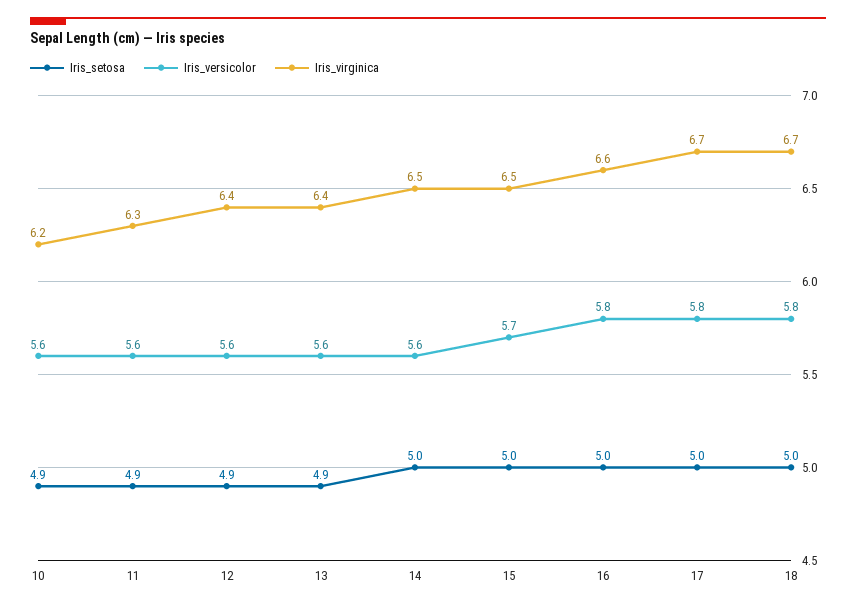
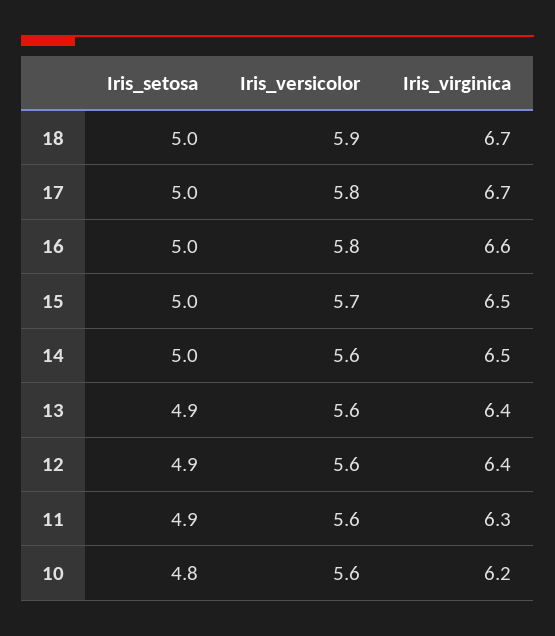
  {
    "Iris_setosa": {
-     "10": 4.9,
+     "10": 4.8,
      "11": 4.9,
      "12": 4.9,
      "13": 4.9,
      "14": 5,
      "15": 5,
      "16": 5,
      "17": 5,
      "18": 5
    },
    "Iris_versicolor": {
      "10": 5.6,
      "11": 5.6,
      "12": 5.6,
      "13": 5.6,
      "14": 5.6,
      "15": 5.7,
      "16": 5.8,
      "17": 5.8,
-     "18": 5.8
+     "18": 5.9
    },
    "Iris_virginica": {
      "10": 6.2,
      "11": 6.3,
      "12": 6.4,
      "13": 6.4,
      "14": 6.5,
      "15": 6.5,
      "16": 6.6,
      "17": 6.7,
      "18": 6.7
    }
  }

